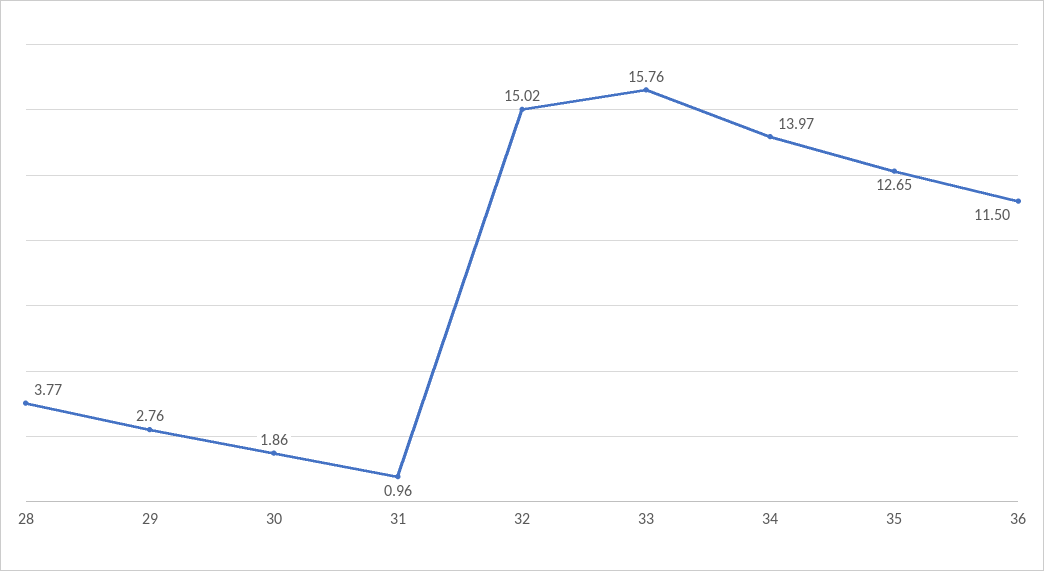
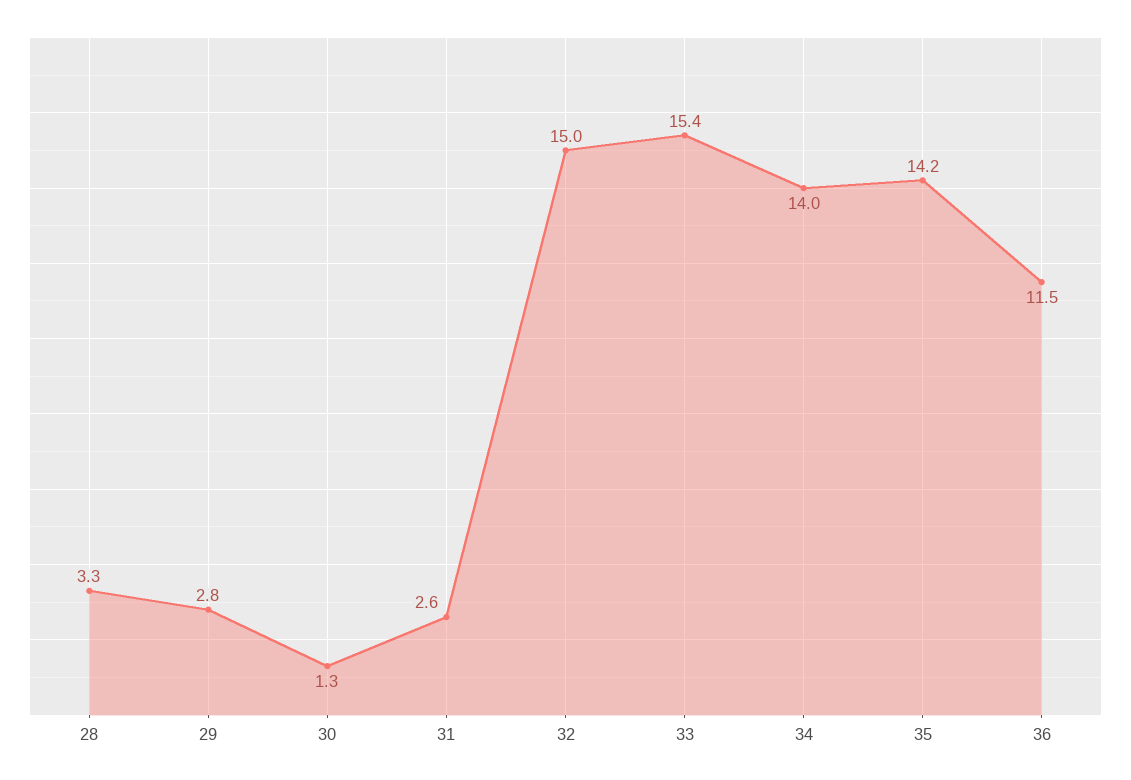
  {
-   "28": 3.77,
+   "28": 3.3,
    "29": 2.76,
-   "30": 1.86,
+   "30": 1.3,
-   "31": 0.96,
+   "31": 2.6,
    "32": 15.02,
-   "33": 15.76,
+   "33": 15.4,
    "34": 13.97,
-   "35": 12.65,
+   "35": 14.2,
    "36": 11.5
  }

